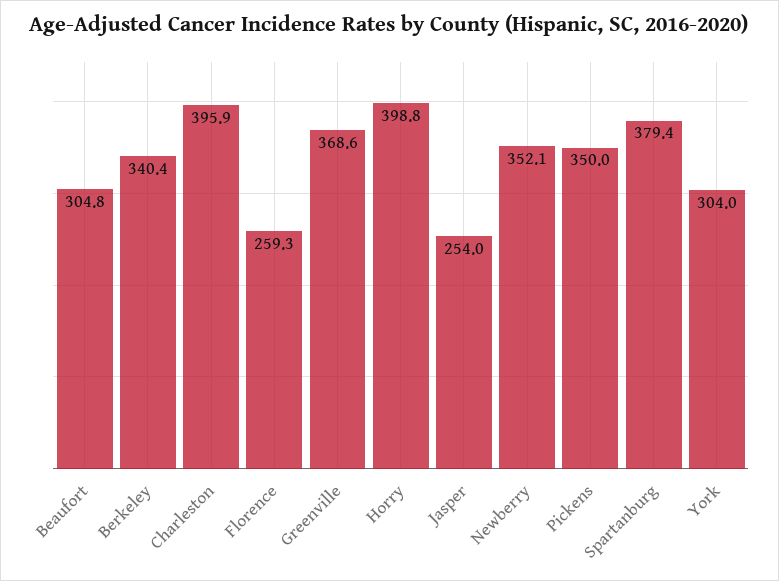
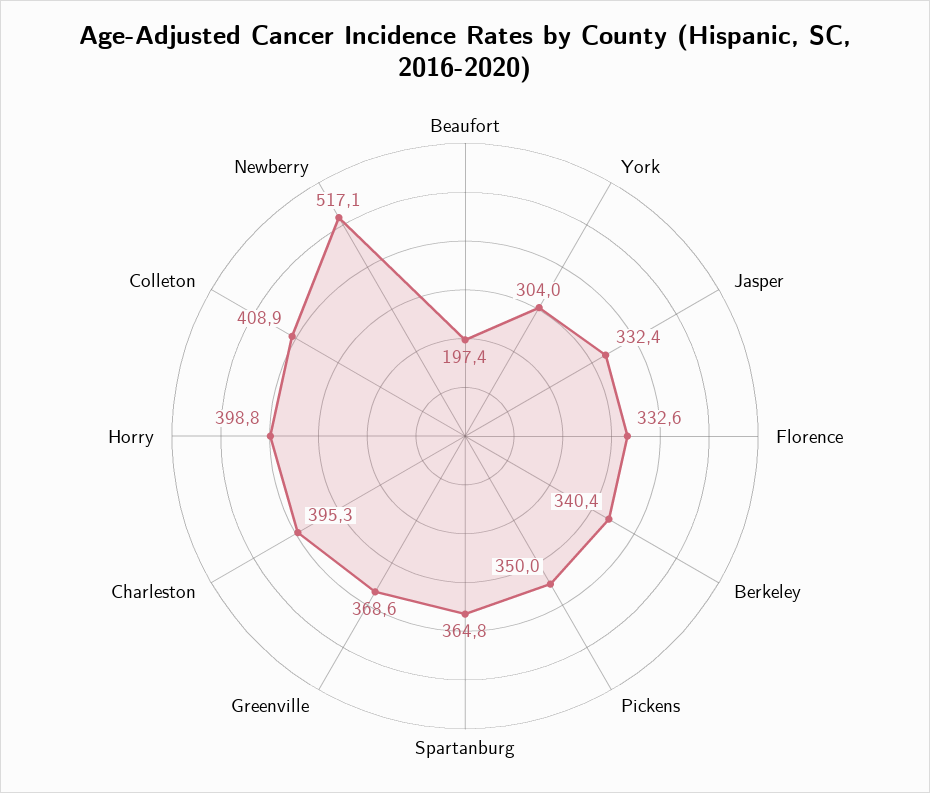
  {
-   "Beaufort": 304.8,
+   "Beaufort": 197.4,
    "Berkeley": 340.4,
-   "Charleston": 395.9,
+   "Charleston": 395.3,
-   "Florence": 259.3,
+   "Florence": 332.6,
    "Greenville": 368.6,
    "Horry": 398.8,
-   "Jasper": 254,
+   "Jasper": 332.4,
-   "Newberry": 352.1,
+   "Newberry": 517.1,
    "Pickens": 350,
-   "Spartanburg": 379.4,
+   "Spartanburg": 364.8,
-   "York": 304
+   "York": 304,
+   "Colleton": 408.9
  }

